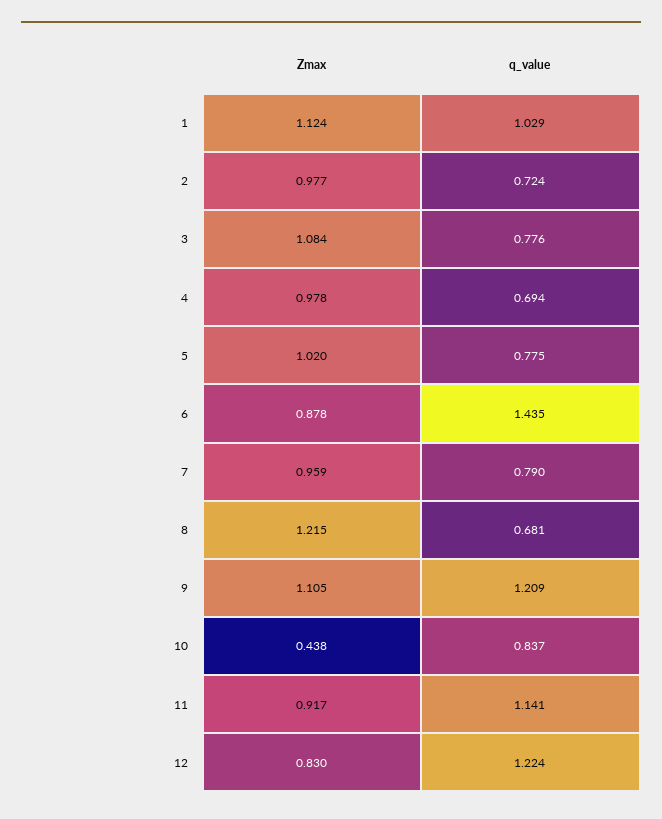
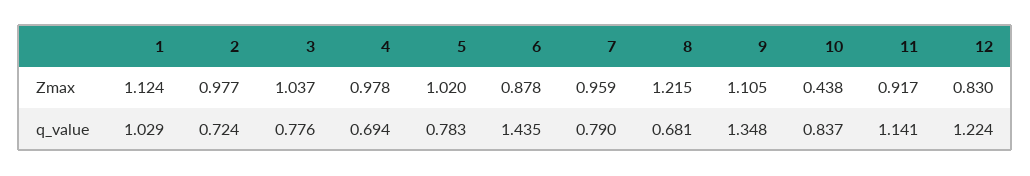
  {
    "Zmax": {
      "1": 1.124,
      "2": 0.977,
-     "3": 1.084,
+     "3": 1.037,
      "4": 0.978,
      "5": 1.02,
      "6": 0.878,
      "7": 0.959,
      "8": 1.215,
      "9": 1.105,
      "10": 0.438,
      "11": 0.917,
      "12": 0.83
    },
    "q_value": {
      "1": 1.029,
      "2": 0.724,
      "3": 0.776,
      "4": 0.694,
-     "5": 0.775,
+     "5": 0.783,
      "6": 1.435,
      "7": 0.79,
      "8": 0.681,
-     "9": 1.209,
+     "9": 1.348,
      "10": 0.837,
      "11": 1.141,
      "12": 1.224
    }
  }

